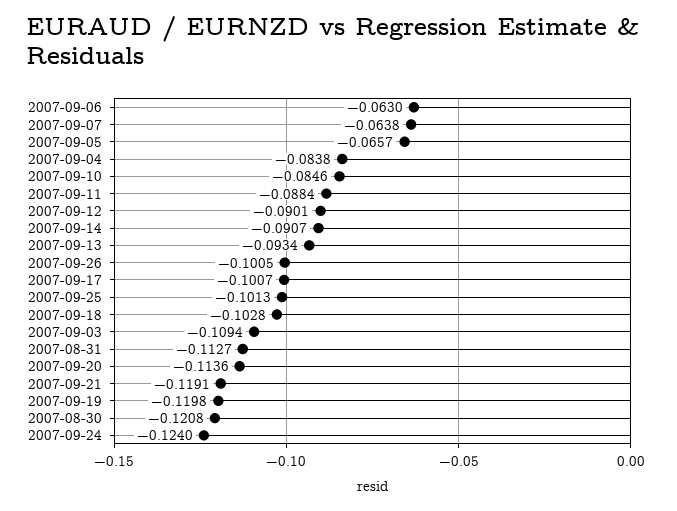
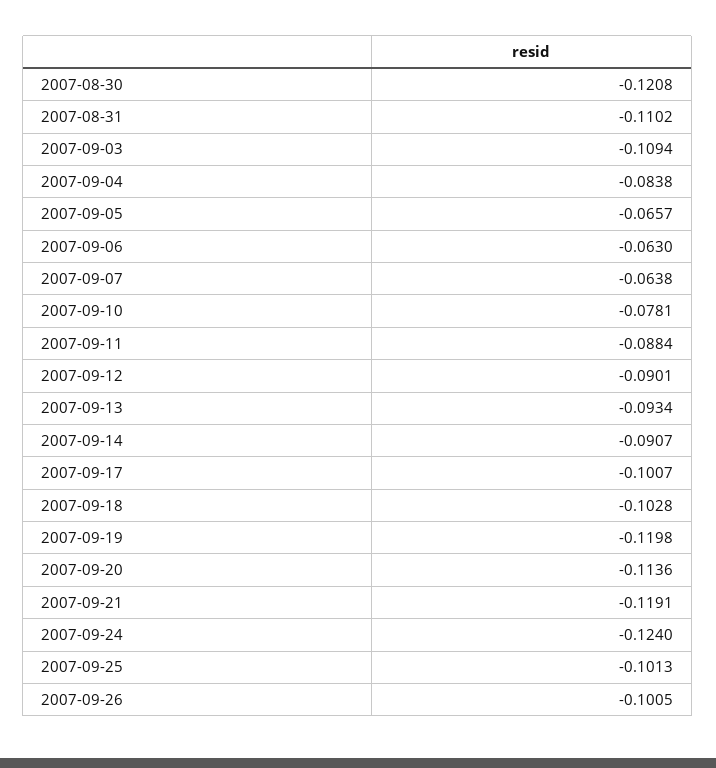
  {
    "2007-09-06": -0.063,
    "2007-09-07": -0.0638,
    "2007-09-05": -0.0657,
    "2007-09-04": -0.0838,
-   "2007-09-10": -0.0846,
+   "2007-09-10": -0.0781,
    "2007-09-11": -0.0884,
    "2007-09-12": -0.0901,
    "2007-09-14": -0.0907,
    "2007-09-13": -0.0934,
    "2007-09-26": -0.1005,
    "2007-09-17": -0.1007,
    "2007-09-25": -0.1013,
    "2007-09-18": -0.1028,
    "2007-09-03": -0.1094,
-   "2007-08-31": -0.1127,
+   "2007-08-31": -0.1102,
    "2007-09-20": -0.1136,
    "2007-09-21": -0.1191,
    "2007-09-19": -0.1198,
    "2007-08-30": -0.1208,
    "2007-09-24": -0.124
  }

